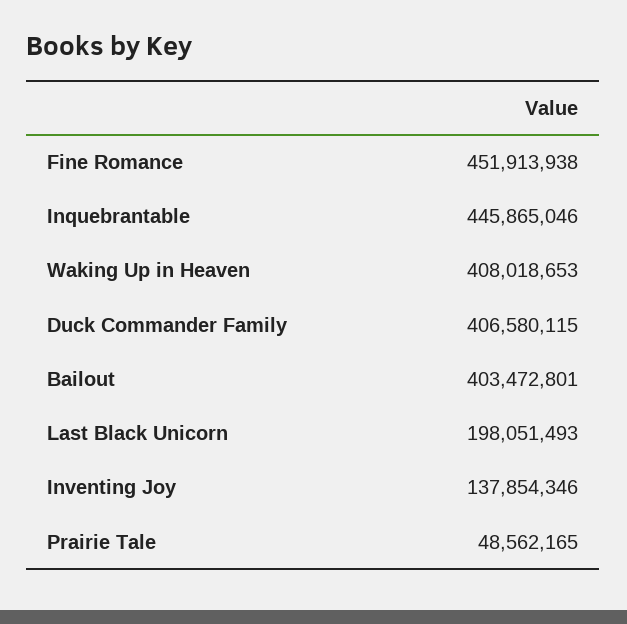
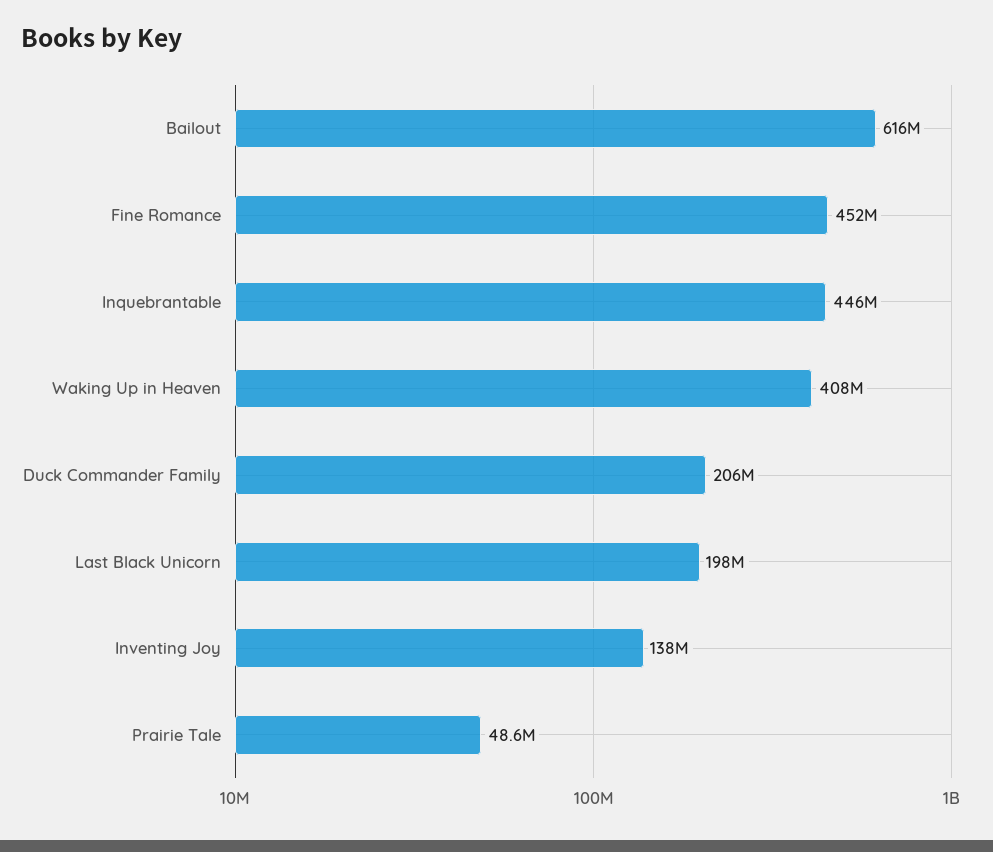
  {
    "Fine Romance": 451913938,
    "Inquebrantable": 445865046,
    "Waking Up in Heaven": 408018653,
-   "Duck Commander Family": 406580115,
+   "Duck Commander Family": 206000000,
-   "Bailout": 403472801,
+   "Bailout": 616000000,
    "Last Black Unicorn": 198051493,
    "Inventing Joy": 137854346,
    "Prairie Tale": 48562165
  }

